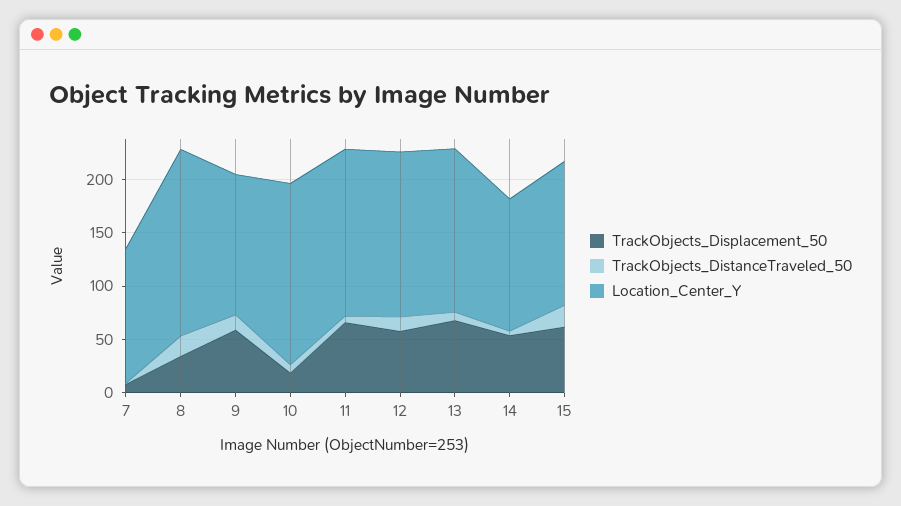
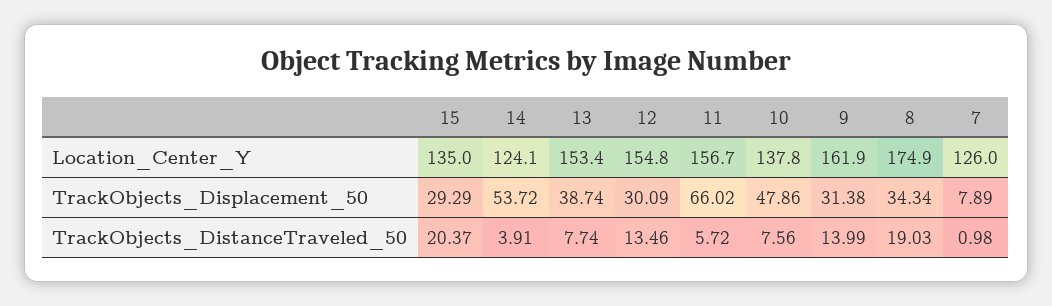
  {
    "TrackObjects_Displacement_50": {
      "7": 7.89,
      "8": 34.34,
-     "9": 60,
+     "9": 31.38,
-     "10": 20,
+     "10": 47.86,
      "11": 66.02,
-     "12": 60,
+     "12": 30.09,
-     "13": 70,
+     "13": 38.74,
      "14": 53.72,
-     "15": 60
+     "15": 29.29
    },
    "TrackObjects_DistanceTraveled_50": {
      "7": 0.98,
      "8": 19.03,
      "9": 13.99,
      "10": 7.56,
      "11": 5.72,
      "12": 13.46,
      "13": 7.74,
      "14": 3.91,
      "15": 20.37
    },
    "Location_Center_Y": {
      "7": 126,
      "8": 174.9,
-     "9": 130,
+     "9": 161.9,
-     "10": 170,
+     "10": 137.8,
      "11": 156.7,
      "12": 154.8,
      "13": 153.4,
      "14": 124.1,
      "15": 135
    }
  }

